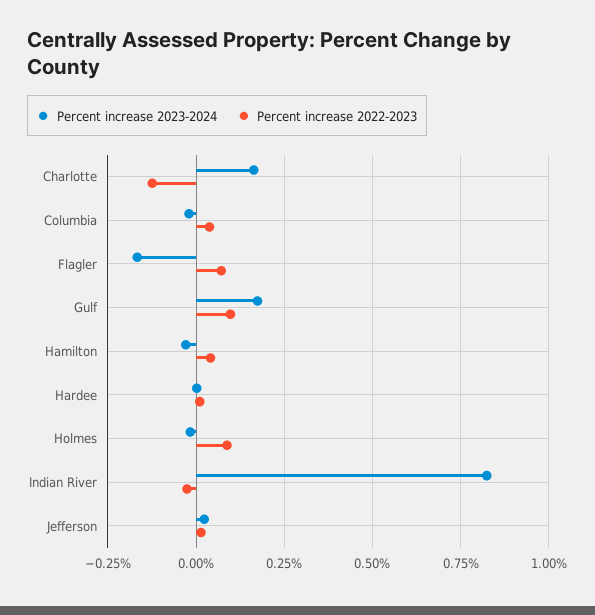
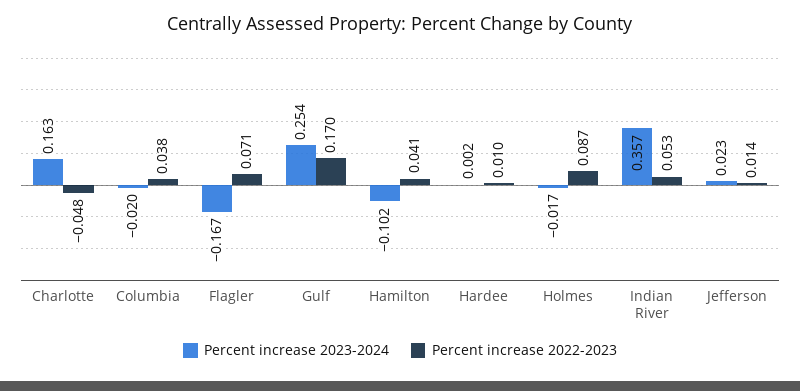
  {
    "Percent increase 2023-2024": {
      "Charlotte": 0.163,
      "Columbia": -0.02,
      "Flagler": -0.167,
-     "Gulf": 0.175,
+     "Gulf": 0.254,
-     "Hamilton": -0.025,
+     "Hamilton": -0.102,
      "Hardee": 0.002,
      "Holmes": -0.017,
-     "Indian River": 0.825,
+     "Indian River": 0.357,
      "Jefferson": 0.023
    },
    "Percent increase 2022-2023": {
-     "Charlotte": -0.125,
+     "Charlotte": -0.048,
      "Columbia": 0.038,
      "Flagler": 0.071,
-     "Gulf": 0.1,
+     "Gulf": 0.17,
      "Hamilton": 0.041,
      "Hardee": 0.01,
      "Holmes": 0.087,
-     "Indian River": -0.025,
+     "Indian River": 0.053,
      "Jefferson": 0.014
    }
  }

